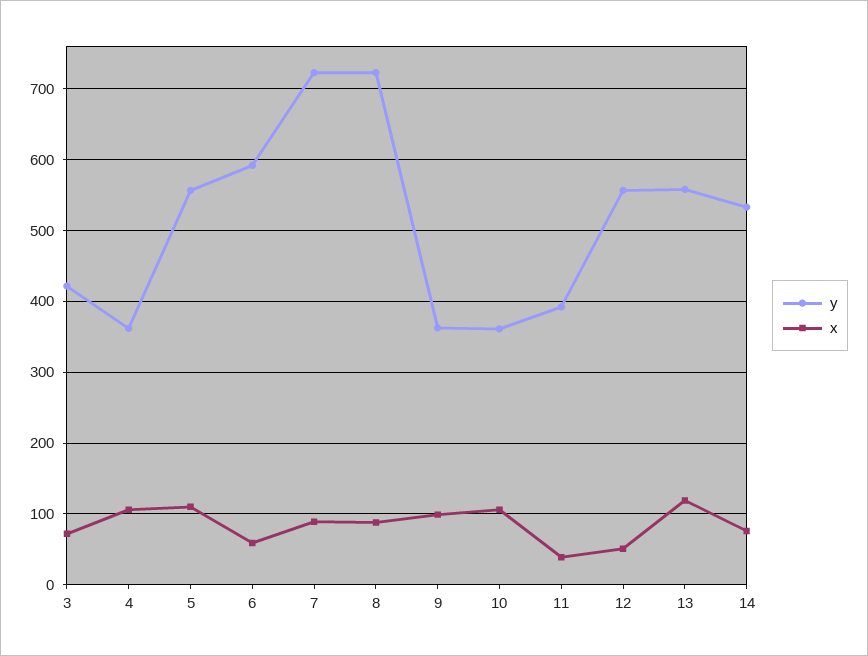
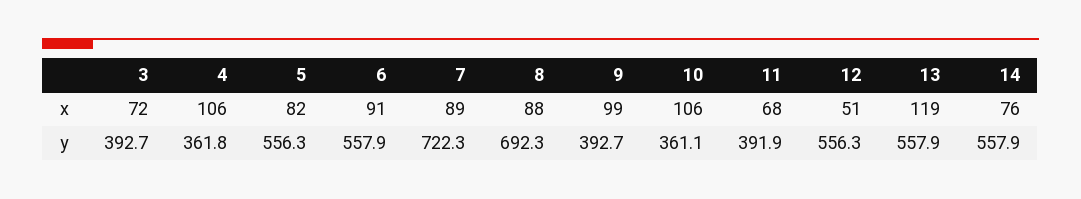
  {
    "y": {
-     "3": 420,
+     "3": 392.7,
      "4": 361.8,
      "5": 556.3,
-     "6": 590,
+     "6": 557.9,
      "7": 722.3,
-     "8": 720,
+     "8": 692.3,
-     "9": 360,
+     "9": 392.7,
      "10": 361.1,
      "11": 391.9,
      "12": 556.3,
      "13": 557.9,
-     "14": 530
+     "14": 557.9
    },
    "x": {
      "3": 72,
      "4": 106,
-     "5": 110,
+     "5": 82,
-     "6": 60,
+     "6": 91,
      "7": 89,
      "8": 88,
      "9": 99,
      "10": 106,
-     "11": 40,
+     "11": 68,
      "12": 51,
      "13": 119,
      "14": 76
    }
  }

